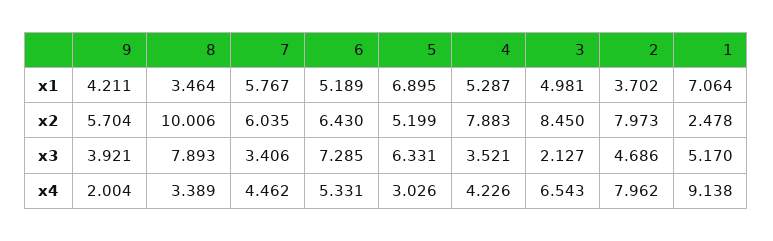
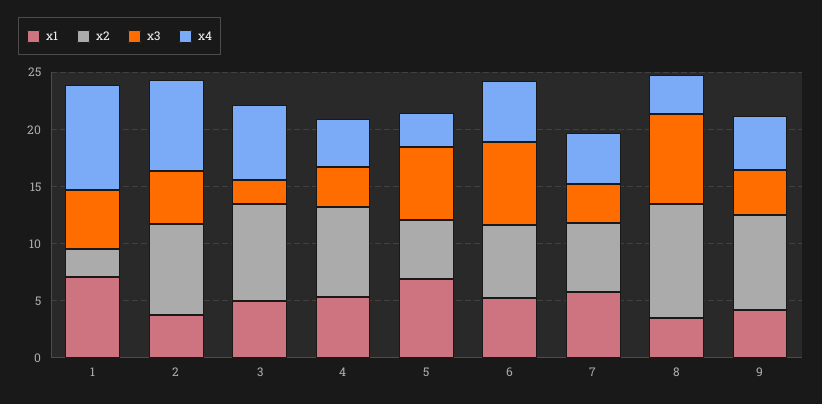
  {
    "x1": {
      "9": 4.211,
      "8": 3.464,
      "7": 5.767,
      "6": 5.189,
      "5": 6.895,
      "4": 5.287,
      "3": 4.981,
      "2": 3.702,
      "1": 7.064
    },
    "x2": {
-     "9": 5.704,
+     "9": 8,
      "8": 10.006,
      "7": 6.035,
      "6": 6.43,
      "5": 5.199,
      "4": 7.883,
      "3": 8.45,
      "2": 7.973,
      "1": 2.478
    },
    "x3": {
      "9": 3.921,
      "8": 7.893,
      "7": 3.406,
      "6": 7.285,
      "5": 6.331,
      "4": 3.521,
      "3": 2.127,
      "2": 4.686,
      "1": 5.17
    },
    "x4": {
-     "9": 2.004,
+     "9": 5,
      "8": 3.389,
      "7": 4.462,
      "6": 5.331,
      "5": 3.026,
      "4": 4.226,
      "3": 6.543,
      "2": 7.962,
      "1": 9.138
    }
  }

